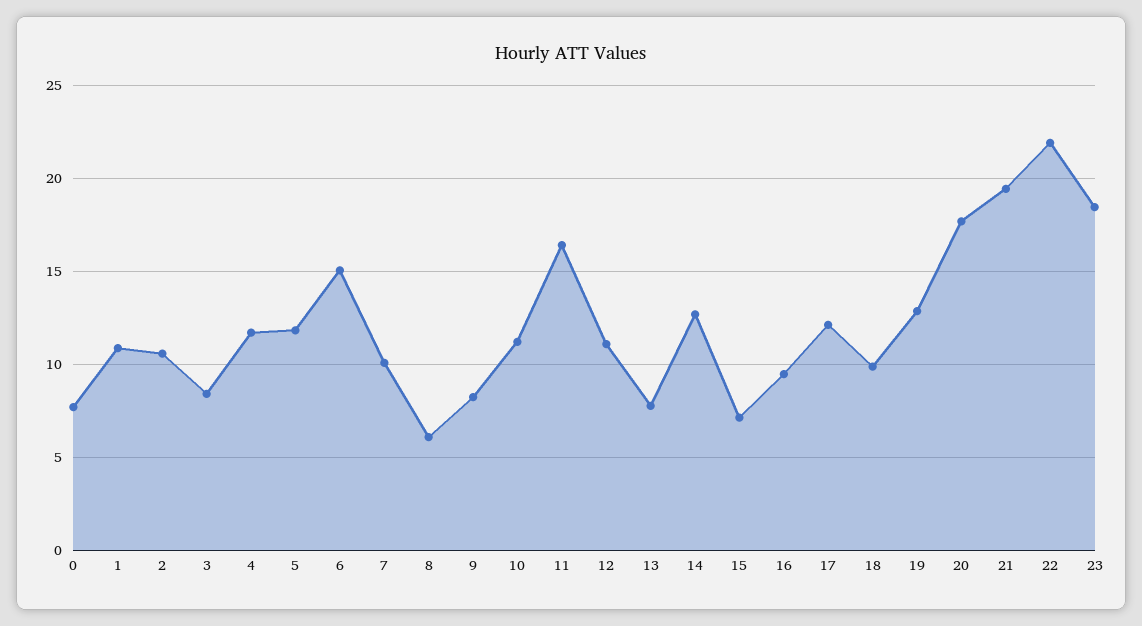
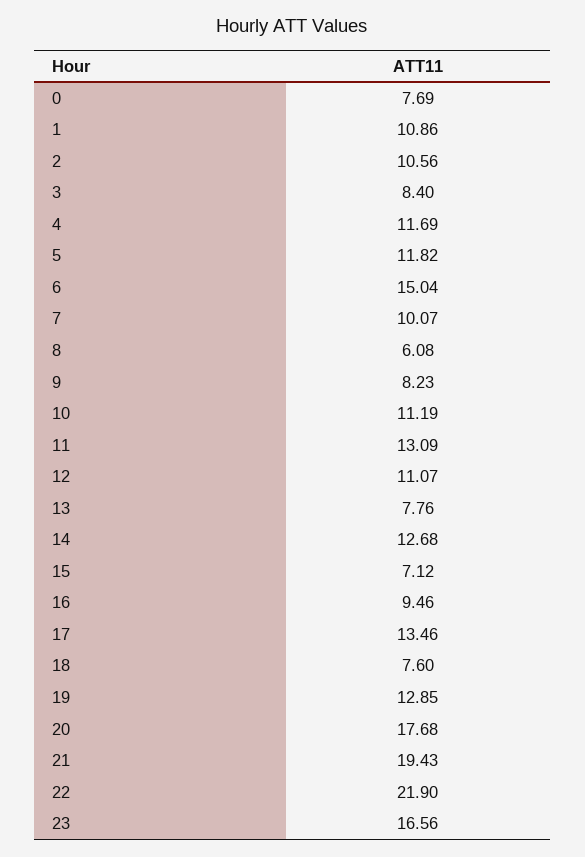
  {
    "0": 7.69,
    "1": 10.86,
    "2": 10.56,
    "3": 8.4,
    "4": 11.69,
    "5": 11.82,
    "6": 15.04,
    "7": 10.07,
    "8": 6.08,
    "9": 8.23,
    "10": 11.19,
-   "11": 16.5,
+   "11": 13.09,
    "12": 11.07,
    "13": 7.76,
    "14": 12.68,
    "15": 7.12,
    "16": 9.46,
-   "17": 12,
+   "17": 13.46,
-   "18": 10,
+   "18": 7.6,
    "19": 12.85,
    "20": 17.68,
    "21": 19.43,
    "22": 21.9,
-   "23": 18.5
+   "23": 16.56
  }

